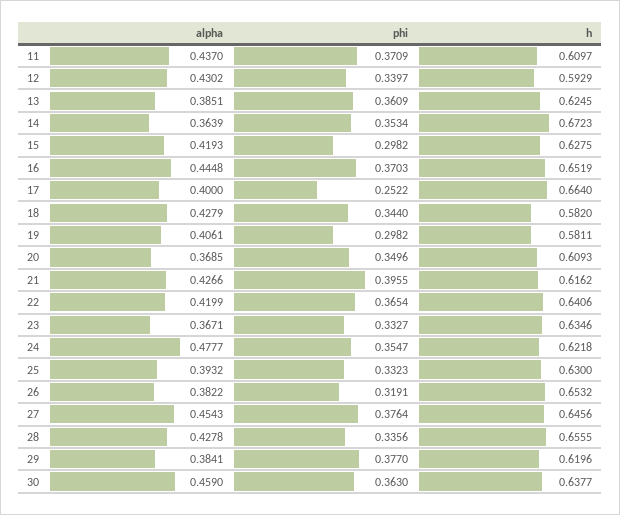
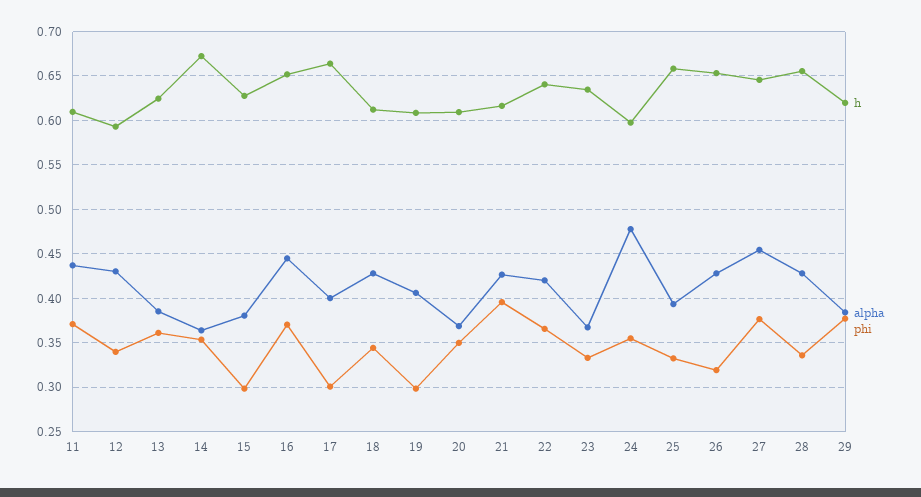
  {
    "alpha": {
      "11": 0.437,
      "12": 0.4302,
      "13": 0.3851,
      "14": 0.3639,
-     "15": 0.4193,
+     "15": 0.38,
      "16": 0.4448,
      "17": 0.4,
      "18": 0.4279,
      "19": 0.4061,
      "20": 0.3685,
      "21": 0.4266,
      "22": 0.4199,
      "23": 0.3671,
      "24": 0.4777,
      "25": 0.3932,
-     "26": 0.3822,
+     "26": 0.43,
      "27": 0.4543,
      "28": 0.4278,
-     "29": 0.3841,
+     "29": 0.3841
-     "30": 0.459
    },
    "phi": {
      "11": 0.3709,
      "12": 0.3397,
      "13": 0.3609,
      "14": 0.3534,
      "15": 0.2982,
      "16": 0.3703,
-     "17": 0.2522,
+     "17": 0.3,
      "18": 0.344,
      "19": 0.2982,
      "20": 0.3496,
      "21": 0.3955,
      "22": 0.3654,
      "23": 0.3327,
      "24": 0.3547,
      "25": 0.3323,
      "26": 0.3191,
      "27": 0.3764,
      "28": 0.3356,
-     "29": 0.377,
+     "29": 0.377
-     "30": 0.363
    },
    "h": {
      "11": 0.6097,
      "12": 0.5929,
      "13": 0.6245,
      "14": 0.6723,
      "15": 0.6275,
      "16": 0.6519,
      "17": 0.664,
-     "18": 0.582,
+     "18": 0.61,
-     "19": 0.5811,
+     "19": 0.61,
      "20": 0.6093,
      "21": 0.6162,
      "22": 0.6406,
      "23": 0.6346,
-     "24": 0.6218,
+     "24": 0.6,
-     "25": 0.63,
+     "25": 0.66,
      "26": 0.6532,
      "27": 0.6456,
      "28": 0.6555,
-     "29": 0.6196,
+     "29": 0.6196
-     "30": 0.6377
    }
  }

